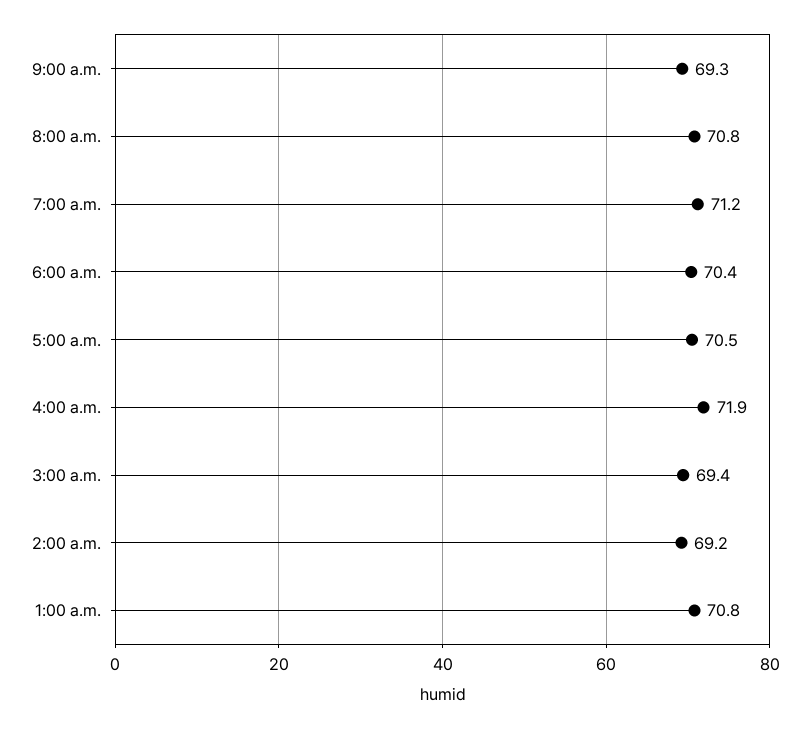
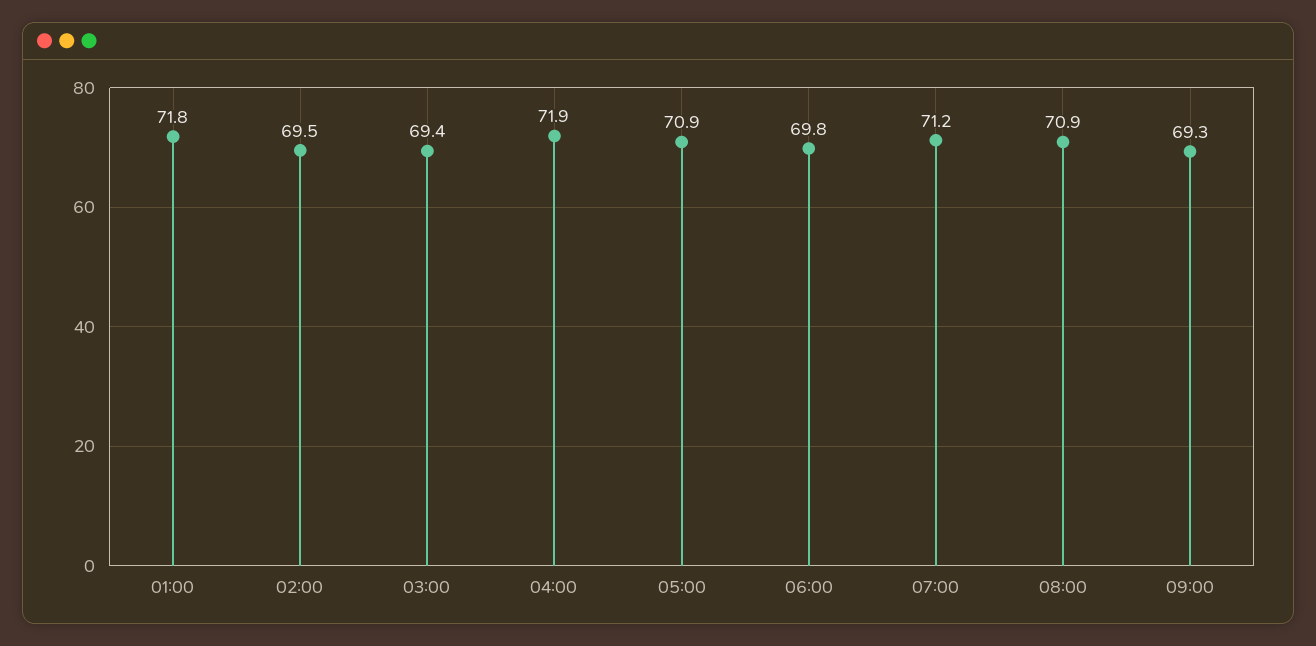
  {
    "9:00 a.m.": 69.3,
-   "8:00 a.m.": 70.8,
+   "8:00 a.m.": 70.9,
    "7:00 a.m.": 71.2,
-   "6:00 a.m.": 70.4,
+   "6:00 a.m.": 69.8,
-   "5:00 a.m.": 70.5,
+   "5:00 a.m.": 70.9,
    "4:00 a.m.": 71.9,
    "3:00 a.m.": 69.4,
-   "2:00 a.m.": 69.2,
+   "2:00 a.m.": 69.5,
-   "1:00 a.m.": 70.8
+   "1:00 a.m.": 71.8
  }

